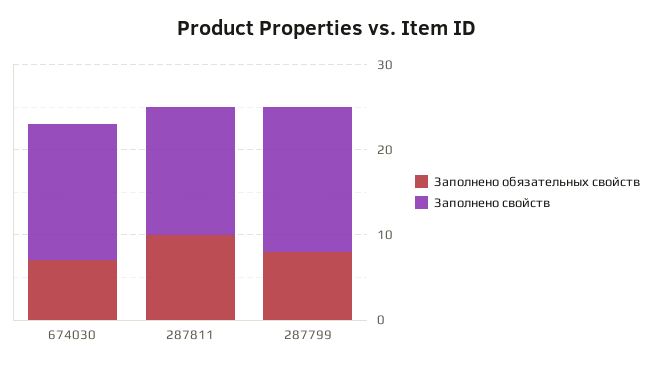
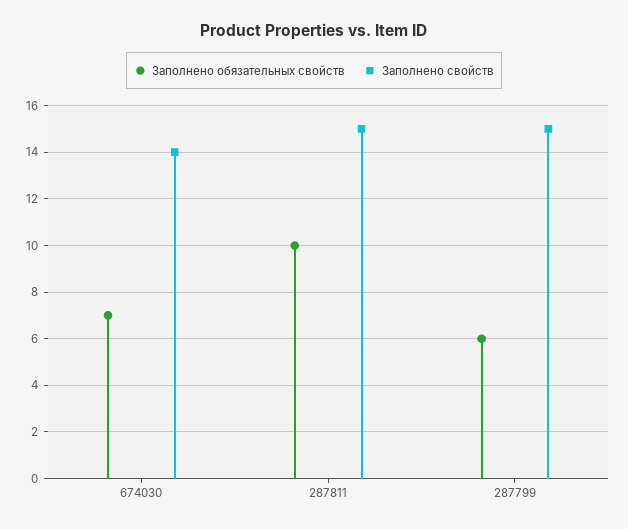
  {
    "Заполнено обязательных свойств": {
      "674030": 7,
      "287811": 10,
-     "287799": 8
+     "287799": 6
    },
    "Заполнено свойств": {
-     "674030": 16,
+     "674030": 14,
      "287811": 15,
-     "287799": 17
+     "287799": 15
    }
  }

